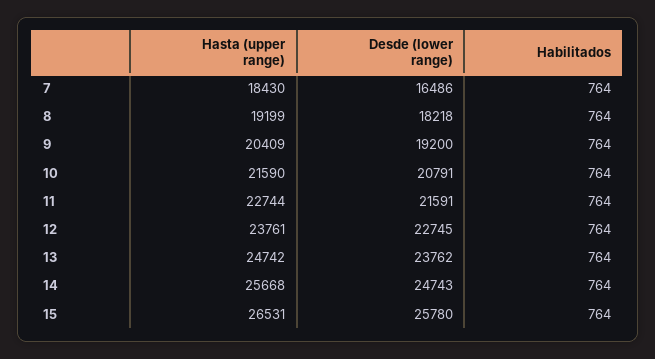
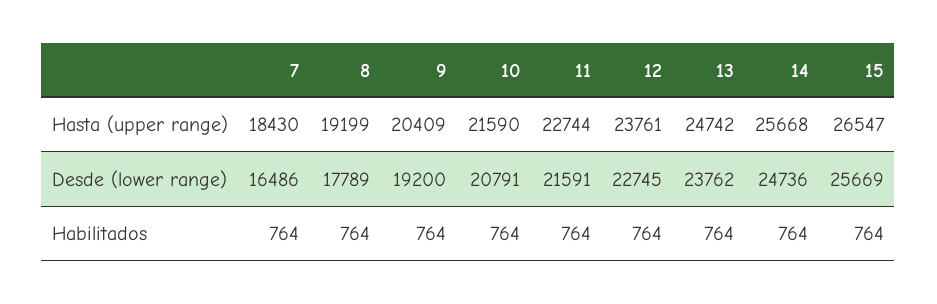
  {
    "Hasta (upper range)": {
      "7": 18430,
      "8": 19199,
      "9": 20409,
      "10": 21590,
      "11": 22744,
      "12": 23761,
      "13": 24742,
      "14": 25668,
-     "15": 26531
+     "15": 26547
    },
    "Desde (lower range)": {
      "7": 16486,
-     "8": 18218,
+     "8": 17789,
      "9": 19200,
      "10": 20791,
      "11": 21591,
      "12": 22745,
      "13": 23762,
-     "14": 24743,
+     "14": 24736,
-     "15": 25780
+     "15": 25669
    },
    "Habilitados": {
      "7": 764,
      "8": 764,
      "9": 764,
      "10": 764,
      "11": 764,
      "12": 764,
      "13": 764,
      "14": 764,
      "15": 764
    }
  }

